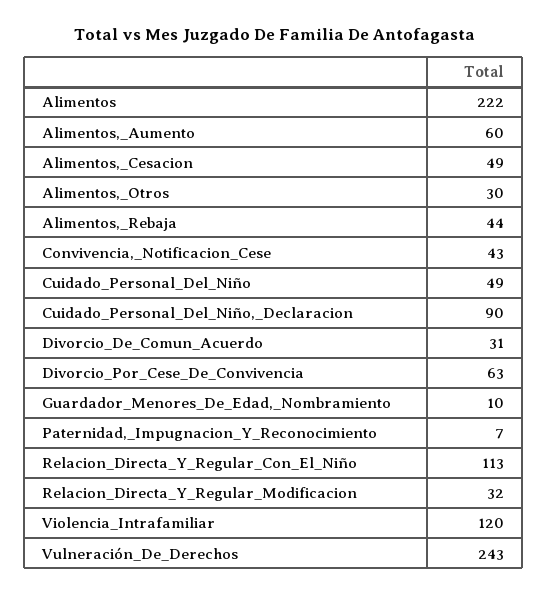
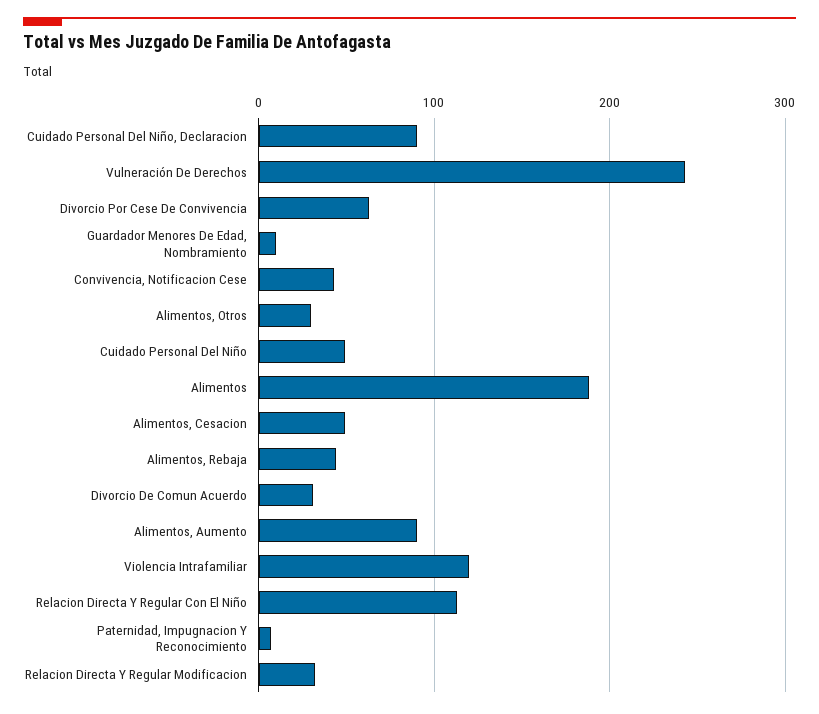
  {
-   "Alimentos": 222,
+   "Alimentos": 190,
-   "Alimentos,_Aumento": 60,
+   "Alimentos,_Aumento": 90,
    "Alimentos,_Cesacion": 49,
    "Alimentos,_Otros": 30,
    "Alimentos,_Rebaja": 44,
    "Convivencia,_Notificacion_Cese": 43,
    "Cuidado_Personal_Del_Niño": 49,
    "Cuidado_Personal_Del_Niño,_Declaracion": 90,
    "Divorcio_De_Comun_Acuerdo": 31,
    "Divorcio_Por_Cese_De_Convivencia": 63,
    "Guardador_Menores_De_Edad,_Nombramiento": 10,
    "Paternidad,_Impugnacion_Y_Reconocimiento": 7,
    "Relacion_Directa_Y_Regular_Con_El_Niño": 113,
    "Relacion_Directa_Y_Regular_Modificacion": 32,
    "Violencia_Intrafamiliar": 120,
    "Vulneración_De_Derechos": 243
  }

